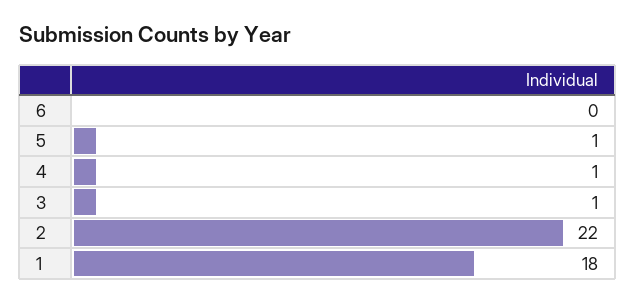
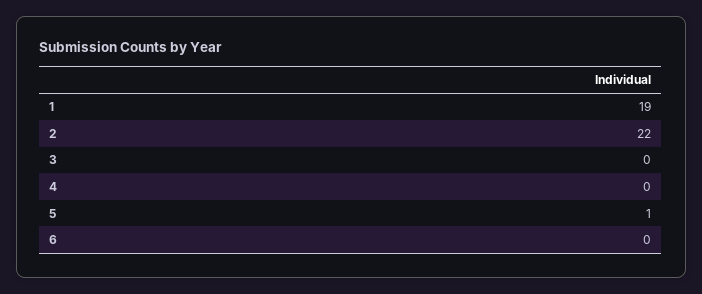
  {
    "6": 0,
    "5": 1,
-   "4": 1,
+   "4": 0,
-   "3": 1,
+   "3": 0,
    "2": 22,
-   "1": 18
+   "1": 19
  }

